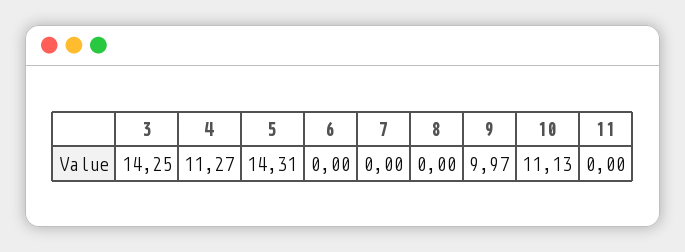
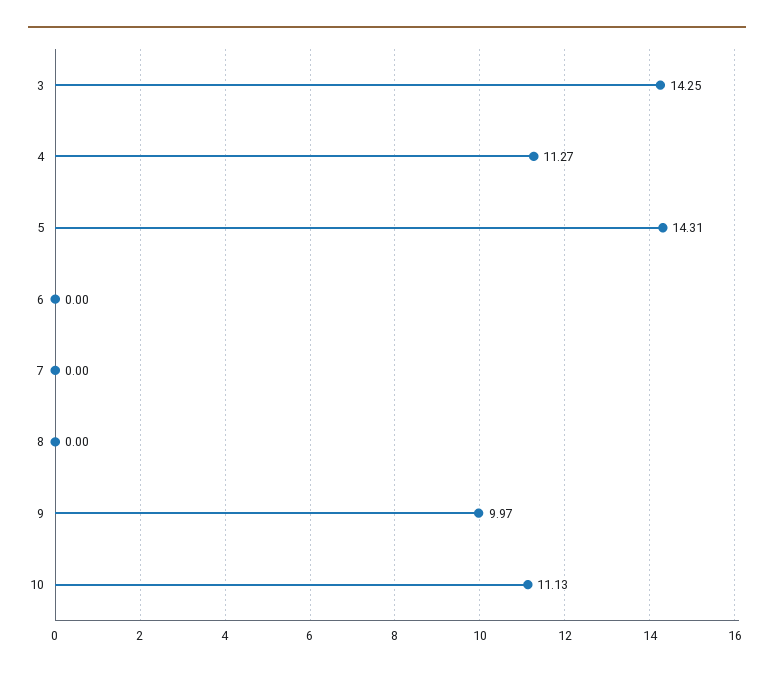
  {
    "3": 14.25,
    "4": 11.27,
    "5": 14.31,
    "6": 0,
    "7": 0,
    "8": 0,
    "9": 9.97,
-   "10": 11.13,
+   "10": 11.13
-   "11": 0
  }

